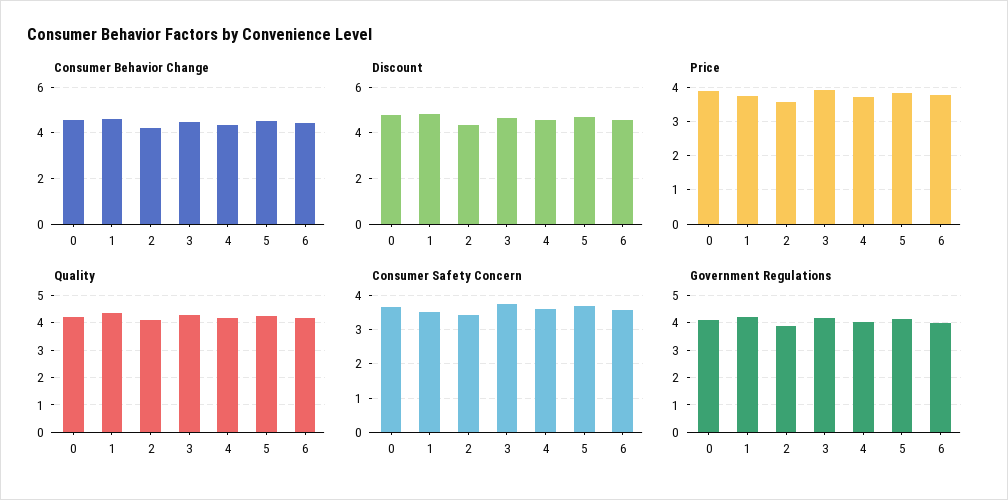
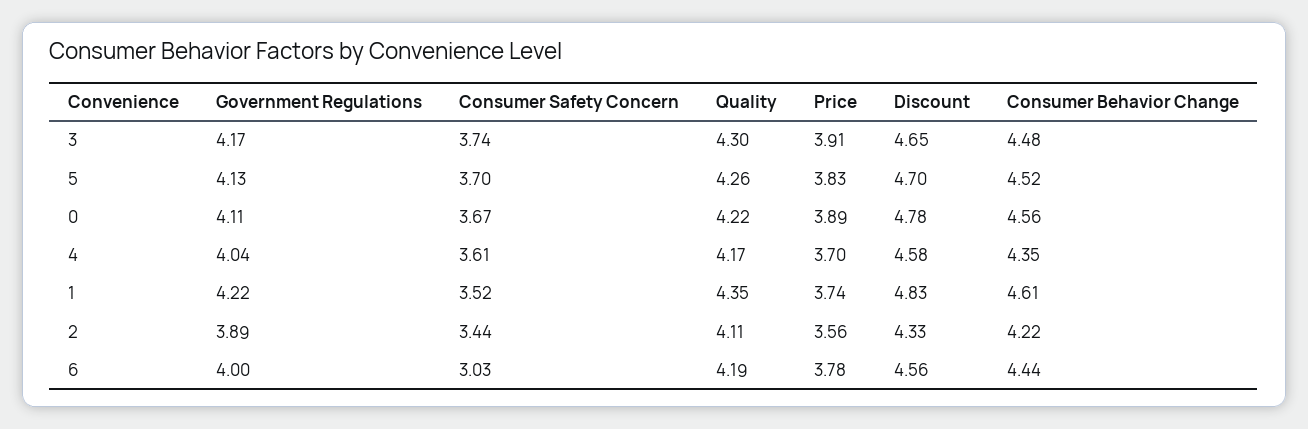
  {
    "Consumer Behavior Change": {
      "0": 4.56,
      "1": 4.61,
      "2": 4.22,
      "3": 4.48,
      "4": 4.35,
      "5": 4.52,
      "6": 4.44
    },
    "Discount": {
      "0": 4.78,
      "1": 4.83,
      "2": 4.33,
      "3": 4.65,
      "4": 4.58,
      "5": 4.7,
      "6": 4.56
    },
    "Price": {
      "0": 3.89,
      "1": 3.74,
      "2": 3.56,
      "3": 3.91,
      "4": 3.7,
      "5": 3.83,
      "6": 3.78
    },
    "Quality": {
      "0": 4.22,
      "1": 4.35,
      "2": 4.11,
      "3": 4.3,
      "4": 4.17,
      "5": 4.26,
      "6": 4.19
    },
    "Consumer Safety Concern": {
      "0": 3.67,
      "1": 3.52,
      "2": 3.44,
      "3": 3.74,
      "4": 3.61,
      "5": 3.7,
-     "6": 3.6
+     "6": 3.03
    },
    "Government Regulations": {
      "0": 4.11,
      "1": 4.22,
      "2": 3.89,
      "3": 4.17,
      "4": 4.04,
      "5": 4.13,
      "6": 4
    }
  }

